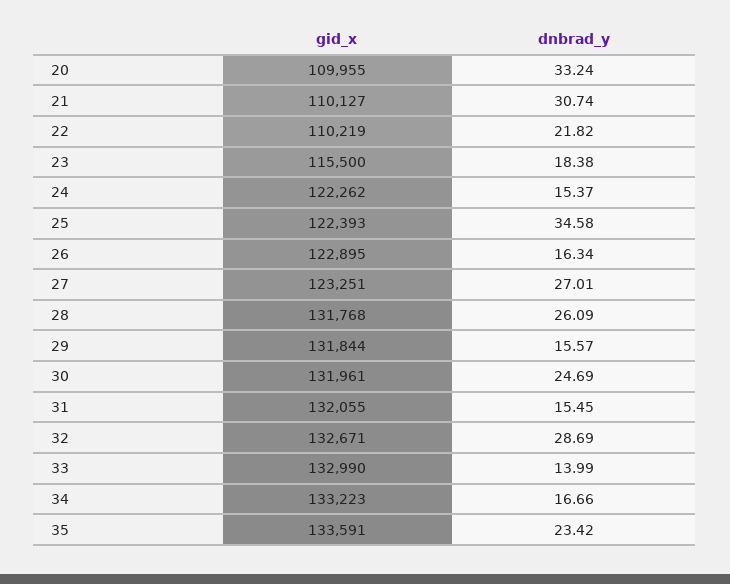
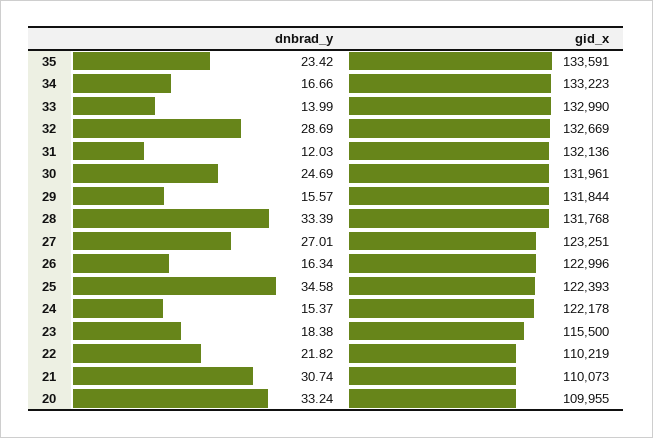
  {
    "gid_x": {
      "20": 109955,
-     "21": 110127,
+     "21": 110073,
      "22": 110219,
      "23": 115500,
-     "24": 122262,
+     "24": 122178,
      "25": 122393,
-     "26": 122895,
+     "26": 122996,
      "27": 123251,
      "28": 131768,
      "29": 131844,
      "30": 131961,
-     "31": 132055,
+     "31": 132136,
-     "32": 132671,
+     "32": 132669,
      "33": 132990,
      "34": 133223,
      "35": 133591
    },
    "dnbrad_y": {
      "20": 33.24,
      "21": 30.74,
      "22": 21.82,
      "23": 18.38,
      "24": 15.37,
      "25": 34.58,
      "26": 16.34,
      "27": 27.01,
-     "28": 26.09,
+     "28": 33.39,
      "29": 15.57,
      "30": 24.69,
-     "31": 15.45,
+     "31": 12.03,
      "32": 28.69,
      "33": 13.99,
      "34": 16.66,
      "35": 23.42
    }
  }

